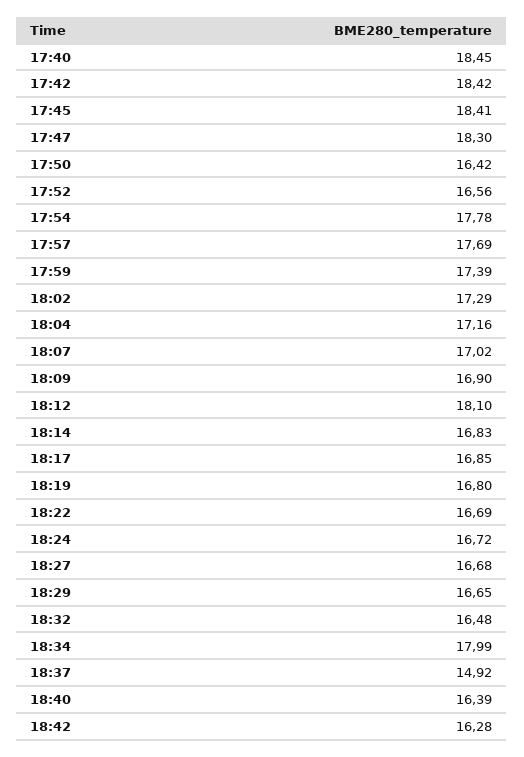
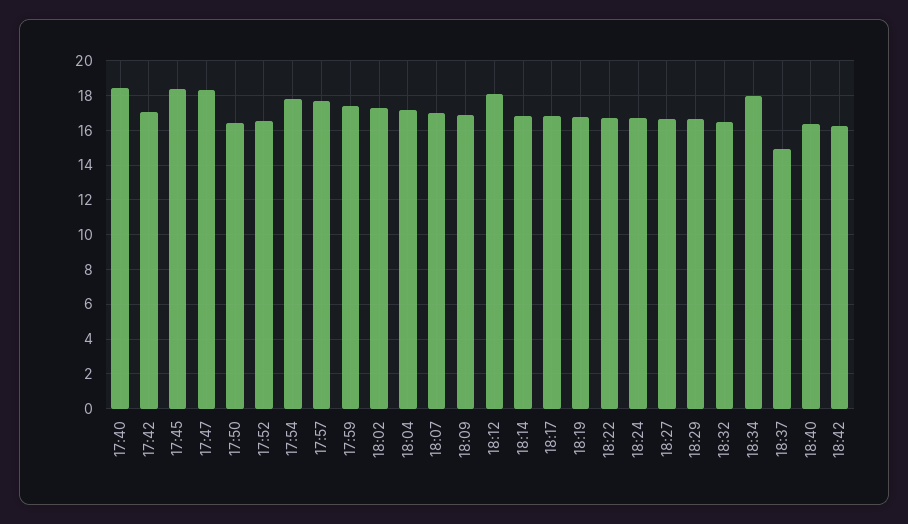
  {
    "17:40": 18.45,
-   "17:42": 18.42,
+   "17:42": 17,
    "17:45": 18.41,
    "17:47": 18.3,
    "17:50": 16.42,
    "17:52": 16.56,
    "17:54": 17.78,
    "17:57": 17.69,
    "17:59": 17.39,
    "18:02": 17.29,
    "18:04": 17.16,
    "18:07": 17.02,
    "18:09": 16.9,
    "18:12": 18.1,
    "18:14": 16.83,
    "18:17": 16.85,
    "18:19": 16.8,
    "18:22": 16.69,
    "18:24": 16.72,
    "18:27": 16.68,
    "18:29": 16.65,
    "18:32": 16.48,
    "18:34": 17.99,
    "18:37": 14.92,
    "18:40": 16.39,
    "18:42": 16.28
  }

